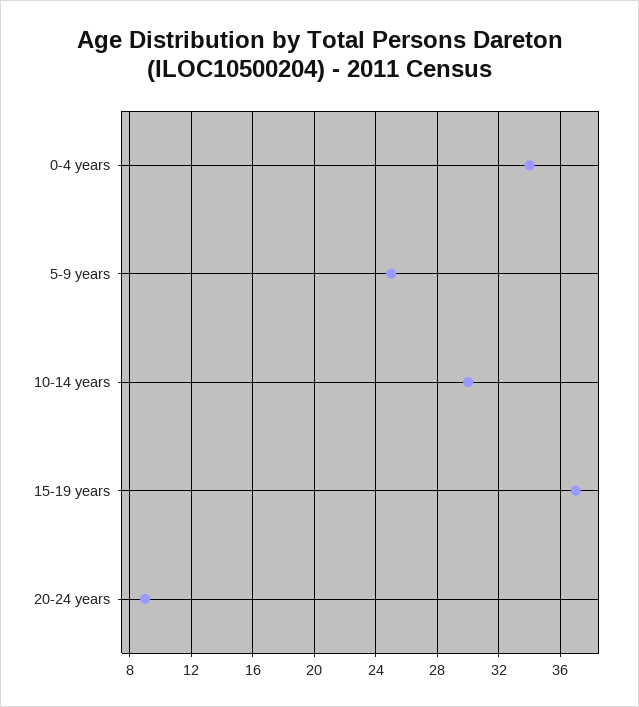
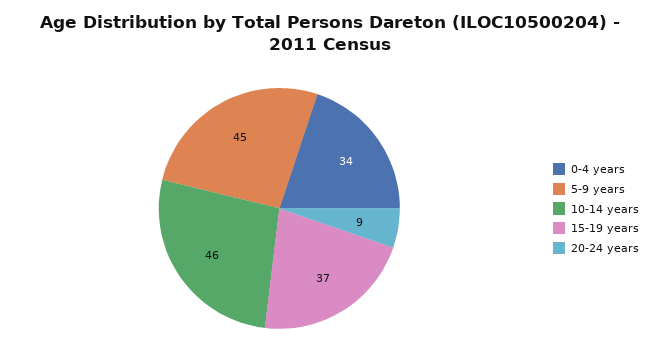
  {
    "0-4 years": 34,
-   "5-9 years": 25,
+   "5-9 years": 45,
-   "10-14 years": 30,
+   "10-14 years": 46,
    "15-19 years": 37,
    "20-24 years": 9
  }

